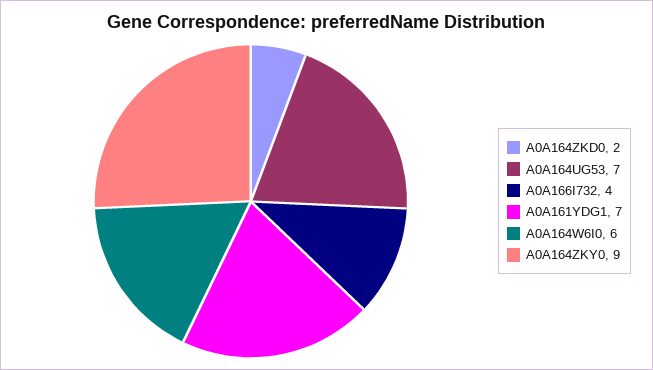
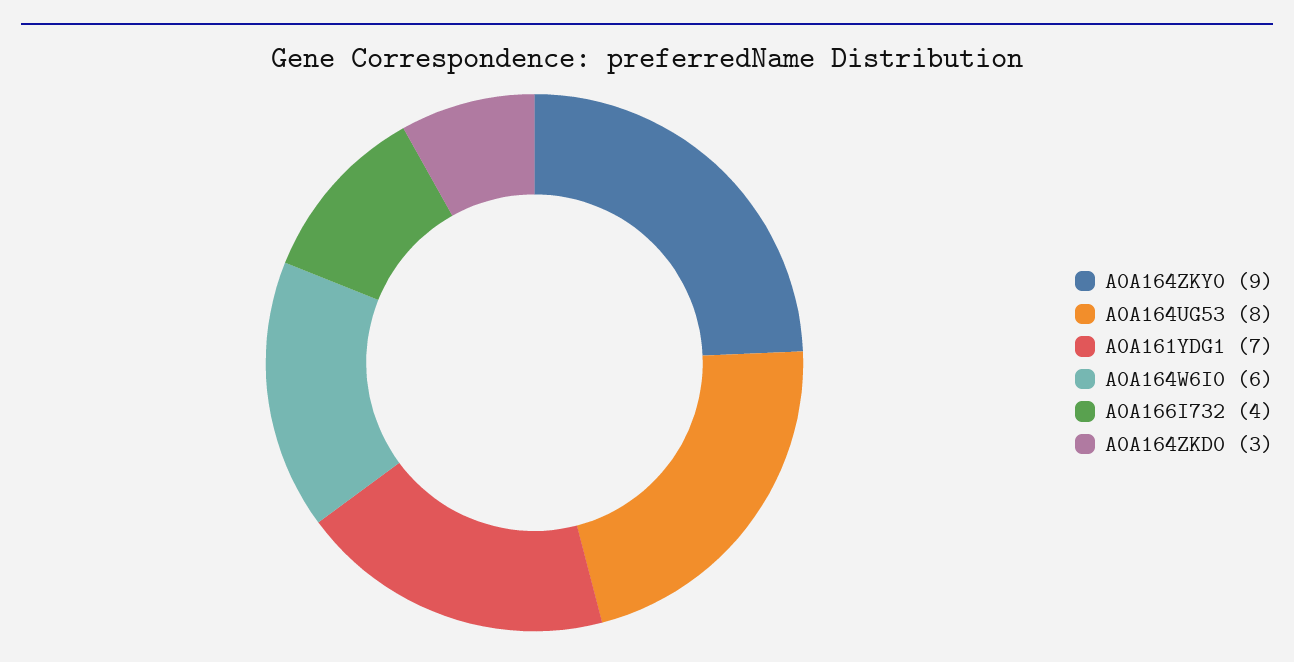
  {
-   "A0A164ZKD0": 2,
+   "A0A164ZKD0": 3,
-   "A0A164UG53": 7,
+   "A0A164UG53": 8,
    "A0A166I732": 4,
    "A0A161YDG1": 7,
    "A0A164W6I0": 6,
    "A0A164ZKY0": 9
  }

